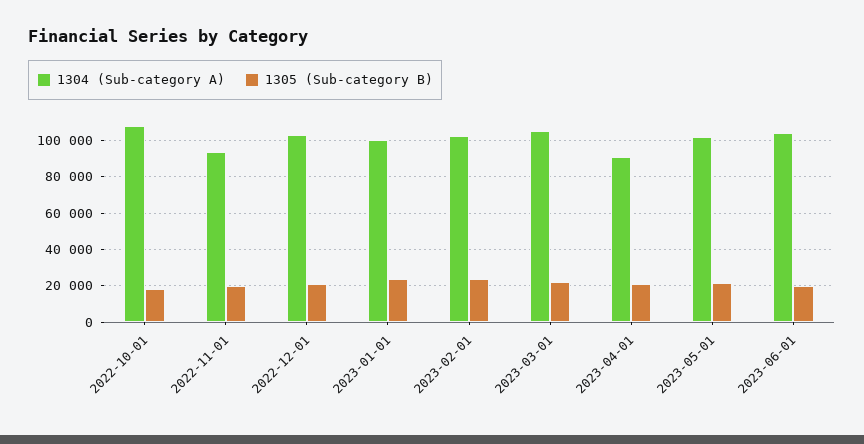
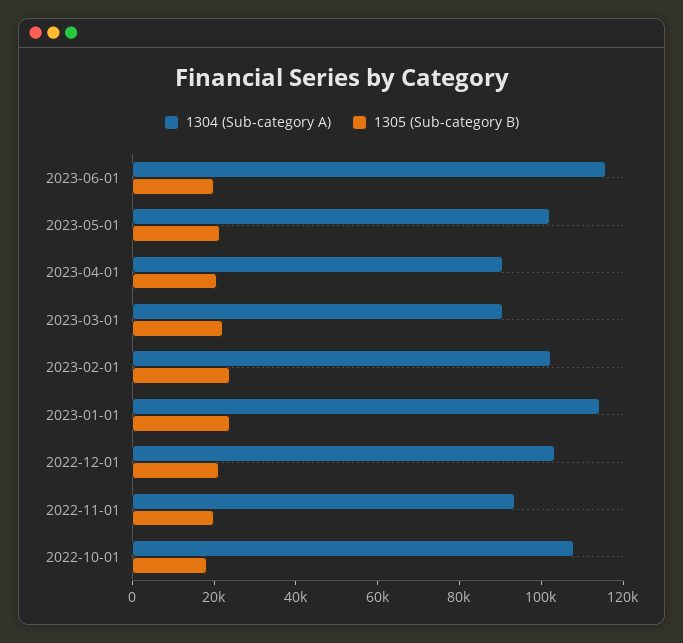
  {
    "1304 (Sub-category A)": {
      "2022-10-01": 110000,
      "2022-11-01": 95000,
      "2022-12-01": 105000,
-     "2023-01-01": 100000,
+     "2023-01-01": 115000,
      "2023-02-01": 100000,
-     "2023-03-01": 105000,
+     "2023-03-01": 90000,
      "2023-04-01": 90000,
      "2023-05-01": 100000,
-     "2023-06-01": 105000
+     "2023-06-01": 115000
    },
    "1305 (Sub-category B)": {
      "2022-10-01": 20000,
      "2022-11-01": 20000,
      "2022-12-01": 20000,
      "2023-01-01": 25000,
      "2023-02-01": 25000,
      "2023-03-01": 20000,
      "2023-04-01": 20000,
      "2023-05-01": 20000,
      "2023-06-01": 20000
    }
  }

